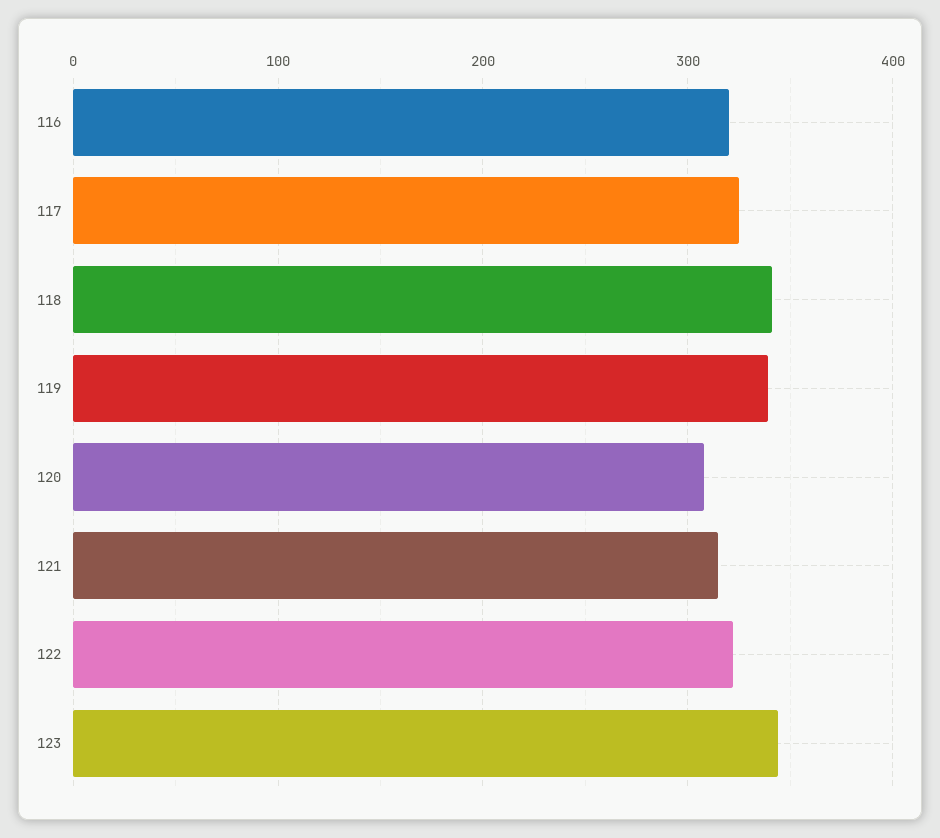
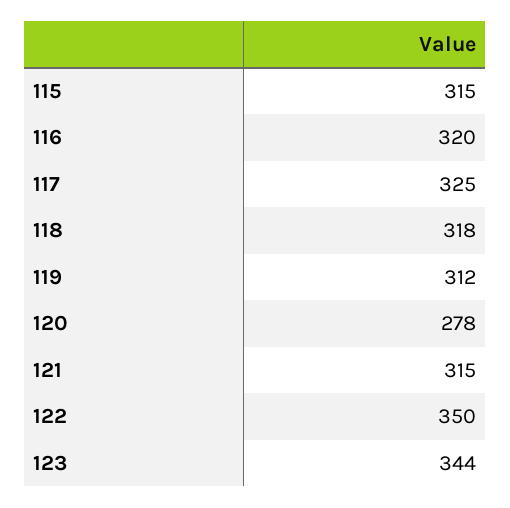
  {
    "116": 320,
    "117": 325,
-   "118": 340,
+   "118": 318,
-   "119": 340,
+   "119": 312,
-   "120": 310,
+   "120": 278,
    "121": 315,
-   "122": 320,
+   "122": 350,
-   "123": 344
+   "123": 344,
+   "115": 315
  }

